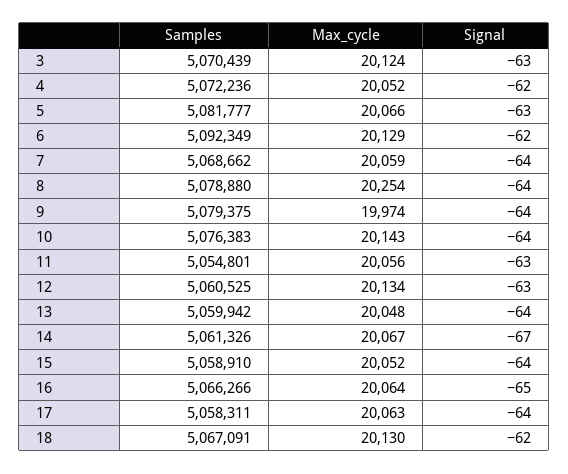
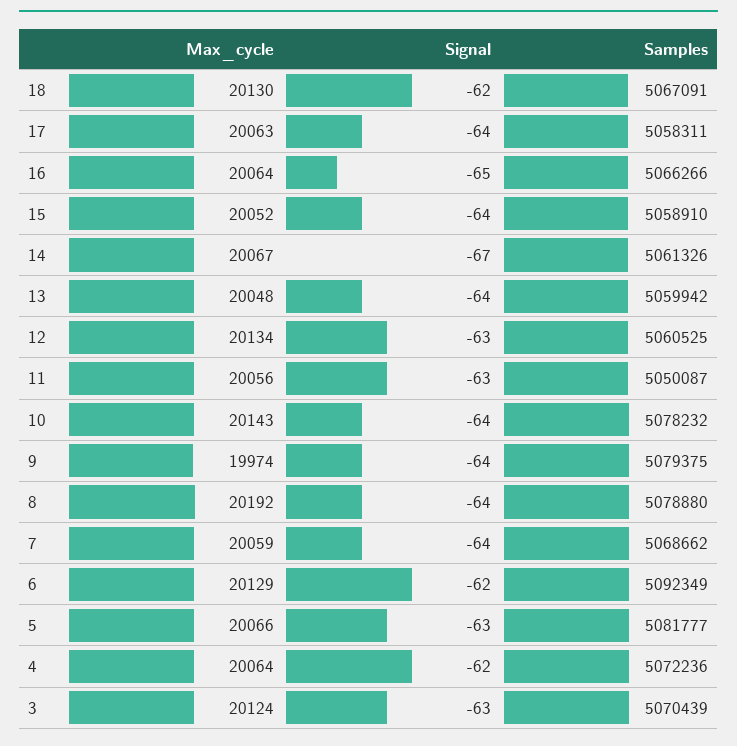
  {
    "Samples": {
      "3": 5070439,
      "4": 5072236,
      "5": 5081777,
      "6": 5092349,
      "7": 5068662,
      "8": 5078880,
      "9": 5079375,
-     "10": 5076383,
+     "10": 5078232,
-     "11": 5054801,
+     "11": 5050087,
      "12": 5060525,
      "13": 5059942,
      "14": 5061326,
      "15": 5058910,
      "16": 5066266,
      "17": 5058311,
      "18": 5067091
    },
    "Max_cycle": {
      "3": 20124,
-     "4": 20052,
+     "4": 20064,
      "5": 20066,
      "6": 20129,
      "7": 20059,
-     "8": 20254,
+     "8": 20192,
      "9": 19974,
      "10": 20143,
      "11": 20056,
      "12": 20134,
      "13": 20048,
      "14": 20067,
      "15": 20052,
      "16": 20064,
      "17": 20063,
      "18": 20130
    },
    "Signal": {
      "3": -63,
      "4": -62,
      "5": -63,
      "6": -62,
      "7": -64,
      "8": -64,
      "9": -64,
      "10": -64,
      "11": -63,
      "12": -63,
      "13": -64,
      "14": -67,
      "15": -64,
      "16": -65,
      "17": -64,
      "18": -62
    }
  }

